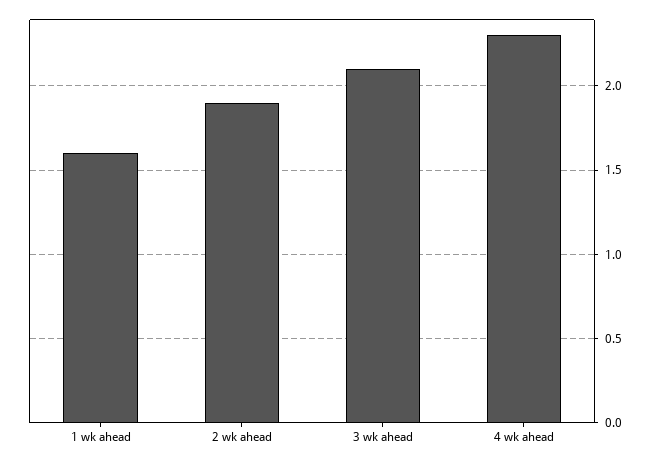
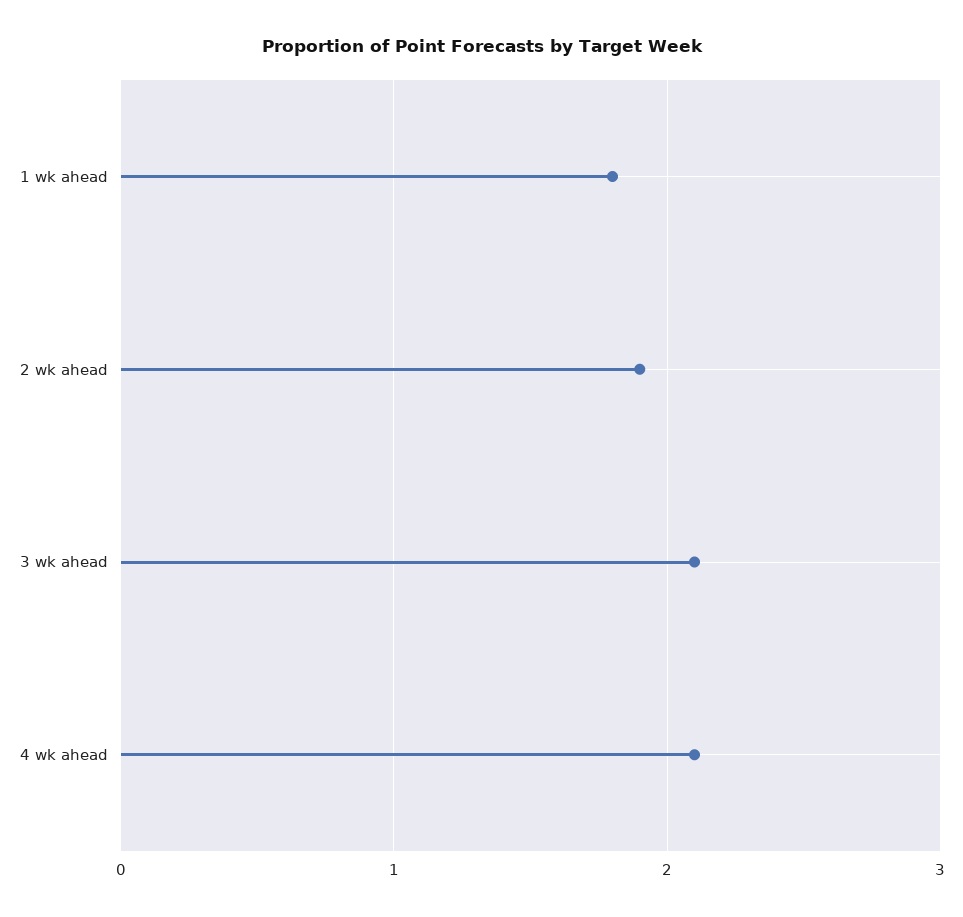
  {
-   "1 wk ahead": 1.6,
+   "1 wk ahead": 1.8,
    "2 wk ahead": 1.9,
    "3 wk ahead": 2.1,
-   "4 wk ahead": 2.3
+   "4 wk ahead": 2.1
  }

